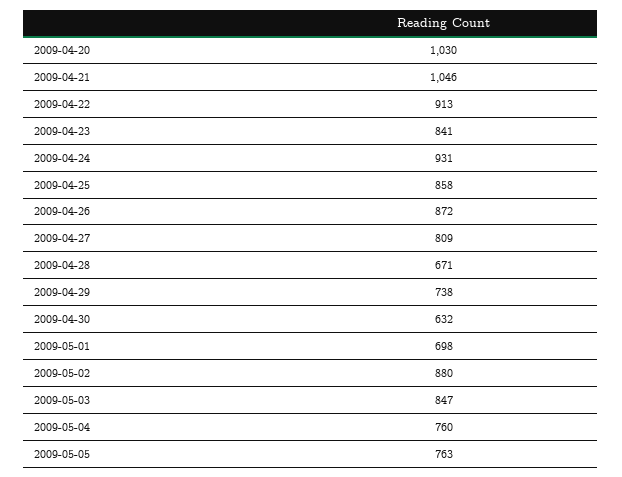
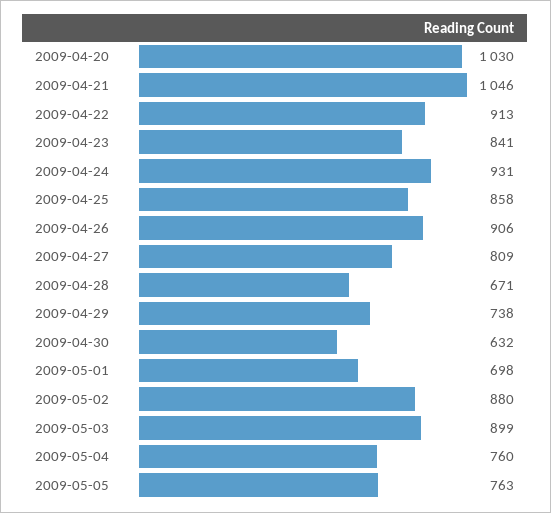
  {
    "2009-04-20": 1030,
    "2009-04-21": 1046,
    "2009-04-22": 913,
    "2009-04-23": 841,
    "2009-04-24": 931,
    "2009-04-25": 858,
-   "2009-04-26": 872,
+   "2009-04-26": 906,
    "2009-04-27": 809,
    "2009-04-28": 671,
    "2009-04-29": 738,
    "2009-04-30": 632,
    "2009-05-01": 698,
    "2009-05-02": 880,
-   "2009-05-03": 847,
+   "2009-05-03": 899,
    "2009-05-04": 760,
    "2009-05-05": 763
  }

